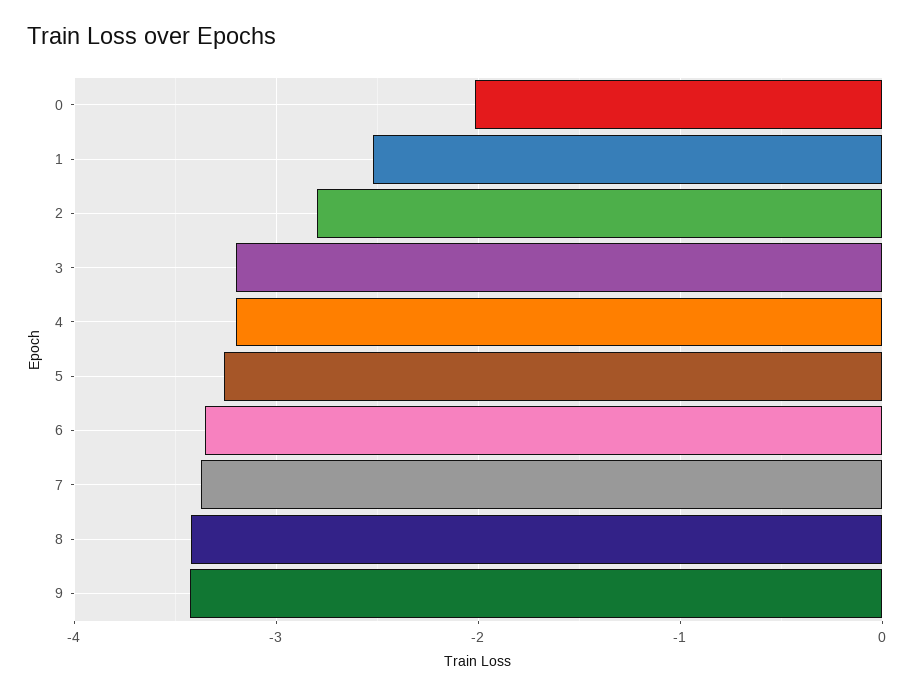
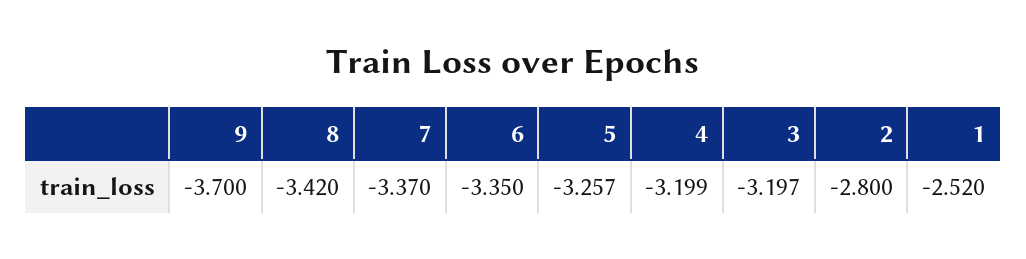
  {
-   "0": -2,
    "1": -2.52,
    "2": -2.8,
    "3": -3.197,
    "4": -3.199,
    "5": -3.257,
    "6": -3.35,
    "7": -3.37,
    "8": -3.42,
-   "9": -3.4
+   "9": -3.7
  }

